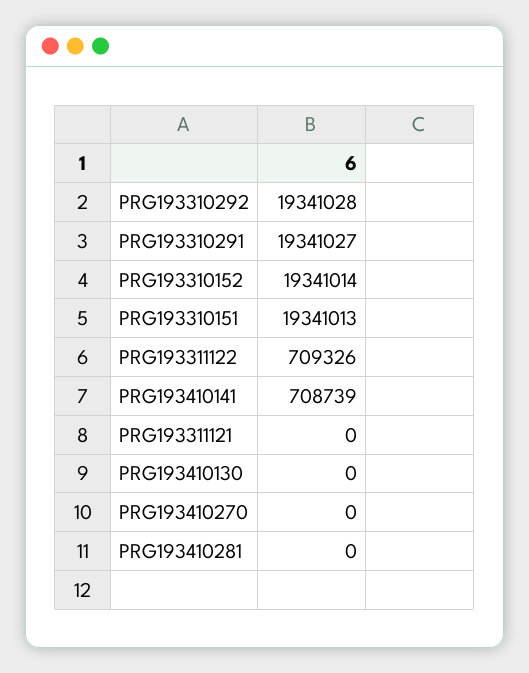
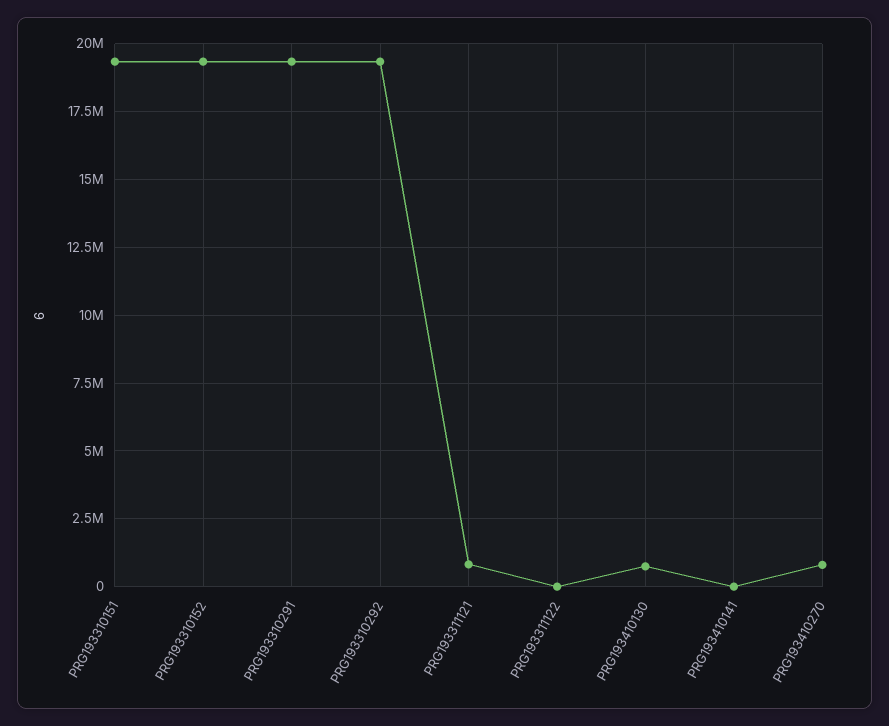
  {
    "PRG193310292": 19341028,
    "PRG193310291": 19341027,
    "PRG193310152": 19341014,
    "PRG193310151": 19341013,
-   "PRG193311122": 709326,
+   "PRG193311122": 0,
-   "PRG193410141": 708739,
+   "PRG193410141": 0,
-   "PRG193311121": 0,
+   "PRG193311121": 750000,
-   "PRG193410130": 0,
+   "PRG193410130": 750000,
-   "PRG193410270": 0,
+   "PRG193410270": 750000
-   "PRG193410281": 0
  }

